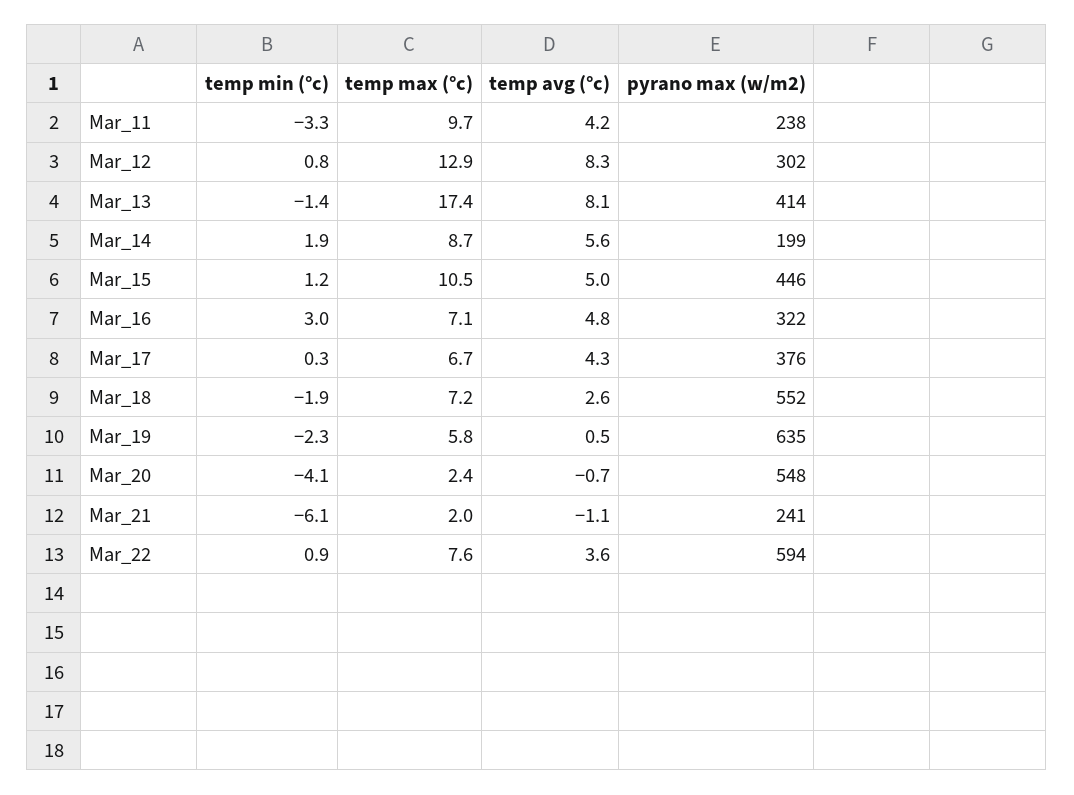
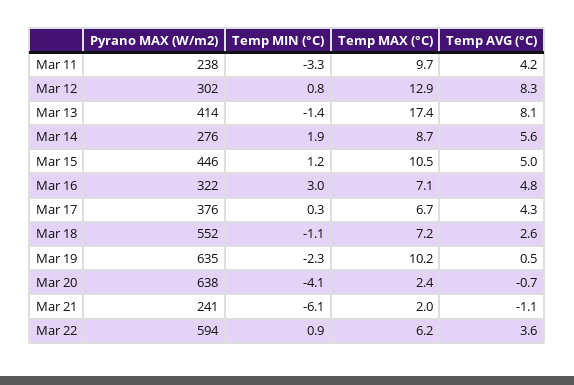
  {
    "temp min (°c)": {
      "Mar_11": -3.3,
      "Mar_12": 0.8,
      "Mar_13": -1.4,
      "Mar_14": 1.9,
      "Mar_15": 1.2,
      "Mar_16": 3,
      "Mar_17": 0.3,
-     "Mar_18": -1.9,
+     "Mar_18": -1.1,
      "Mar_19": -2.3,
      "Mar_20": -4.1,
      "Mar_21": -6.1,
      "Mar_22": 0.9
    },
    "temp max (°c)": {
      "Mar_11": 9.7,
      "Mar_12": 12.9,
      "Mar_13": 17.4,
      "Mar_14": 8.7,
      "Mar_15": 10.5,
      "Mar_16": 7.1,
      "Mar_17": 6.7,
      "Mar_18": 7.2,
-     "Mar_19": 5.8,
+     "Mar_19": 10.2,
      "Mar_20": 2.4,
      "Mar_21": 2,
-     "Mar_22": 7.6
+     "Mar_22": 6.2
    },
    "temp avg (°c)": {
      "Mar_11": 4.2,
      "Mar_12": 8.3,
      "Mar_13": 8.1,
      "Mar_14": 5.6,
      "Mar_15": 5,
      "Mar_16": 4.8,
      "Mar_17": 4.3,
      "Mar_18": 2.6,
      "Mar_19": 0.5,
      "Mar_20": -0.7,
      "Mar_21": -1.1,
      "Mar_22": 3.6
    },
    "pyrano max (w/m2)": {
      "Mar_11": 238,
      "Mar_12": 302,
      "Mar_13": 414,
-     "Mar_14": 199,
+     "Mar_14": 276,
      "Mar_15": 446,
      "Mar_16": 322,
      "Mar_17": 376,
      "Mar_18": 552,
      "Mar_19": 635,
-     "Mar_20": 548,
+     "Mar_20": 638,
      "Mar_21": 241,
      "Mar_22": 594
    }
  }

